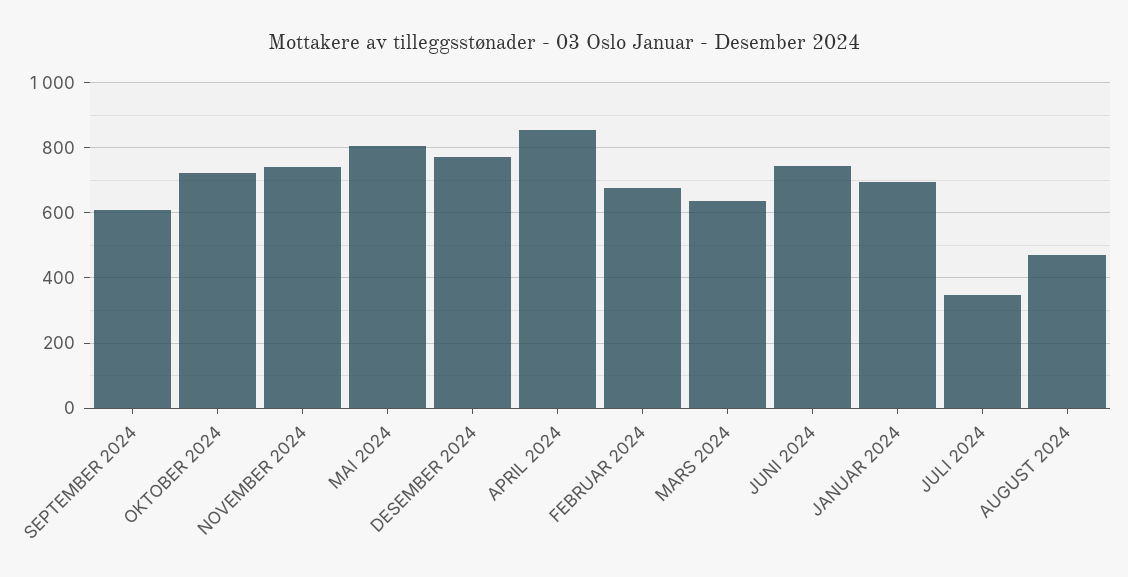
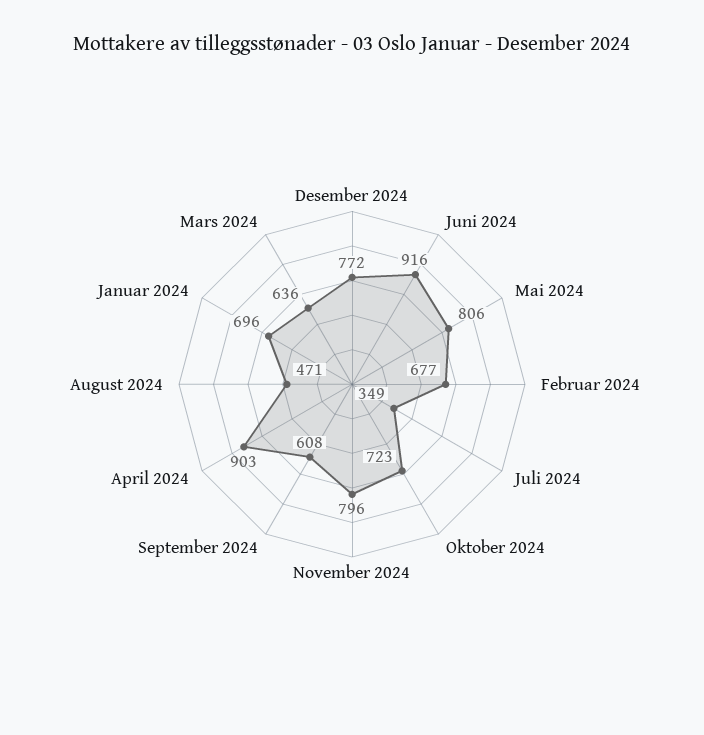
  {
    "SEPTEMBER 2024": 608,
    "OKTOBER 2024": 723,
-   "NOVEMBER 2024": 740,
+   "NOVEMBER 2024": 796,
    "MAI 2024": 806,
    "DESEMBER 2024": 772,
-   "APRIL 2024": 860,
+   "APRIL 2024": 903,
    "FEBRUAR 2024": 677,
    "MARS 2024": 636,
-   "JUNI 2024": 740,
+   "JUNI 2024": 916,
    "JANUAR 2024": 696,
    "JULI 2024": 349,
    "AUGUST 2024": 471
  }

